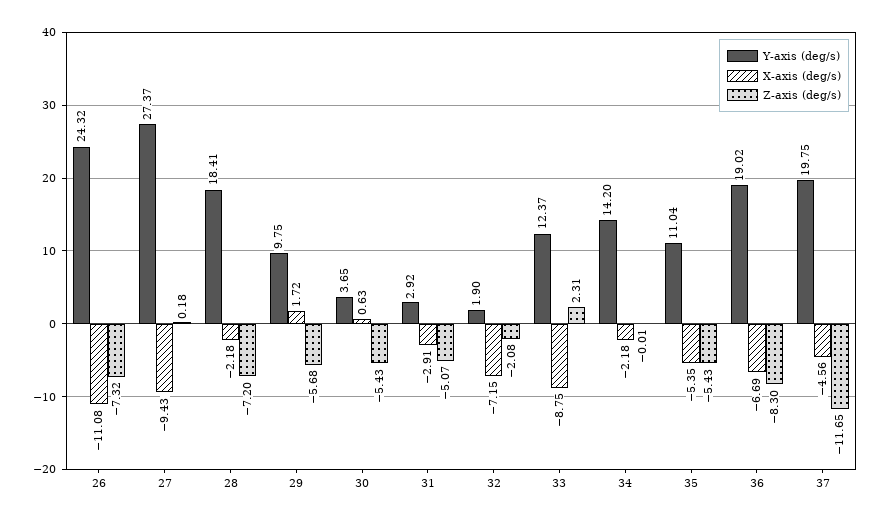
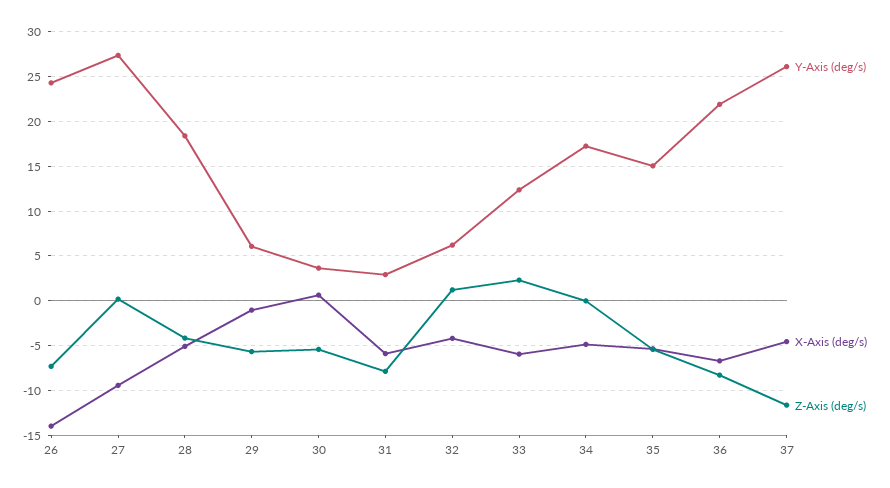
  {
    "Y-axis (deg/s)": {
      "26": 24.32,
      "27": 27.37,
      "28": 18.41,
-     "29": 9.75,
+     "29": 6,
      "30": 3.65,
      "31": 2.92,
-     "32": 1.9,
+     "32": 6,
      "33": 12.37,
-     "34": 14.2,
+     "34": 17,
-     "35": 11.04,
+     "35": 15,
-     "36": 19.02,
+     "36": 22,
-     "37": 19.75
+     "37": 26
    },
    "X-axis (deg/s)": {
-     "26": -11.08,
+     "26": -14,
      "27": -9.43,
-     "28": -2.18,
+     "28": -5,
-     "29": 1.72,
+     "29": -1,
      "30": 0.63,
-     "31": -2.91,
+     "31": -6,
-     "32": -7.15,
+     "32": -4,
-     "33": -8.75,
+     "33": -6,
-     "34": -2.18,
+     "34": -5,
      "35": -5.35,
      "36": -6.69,
      "37": -4.56
    },
    "Z-axis (deg/s)": {
      "26": -7.32,
      "27": 0.18,
-     "28": -7.2,
+     "28": -4,
      "29": -5.68,
      "30": -5.43,
-     "31": -5.07,
+     "31": -8,
-     "32": -2.08,
+     "32": 1,
      "33": 2.31,
      "34": -0.01,
      "35": -5.43,
      "36": -8.3,
      "37": -11.65
    }
  }

